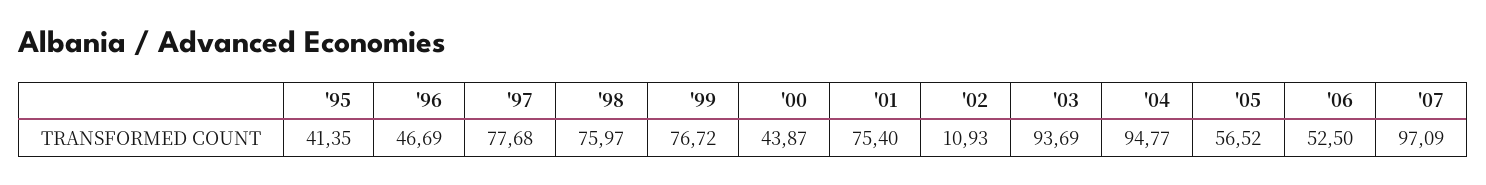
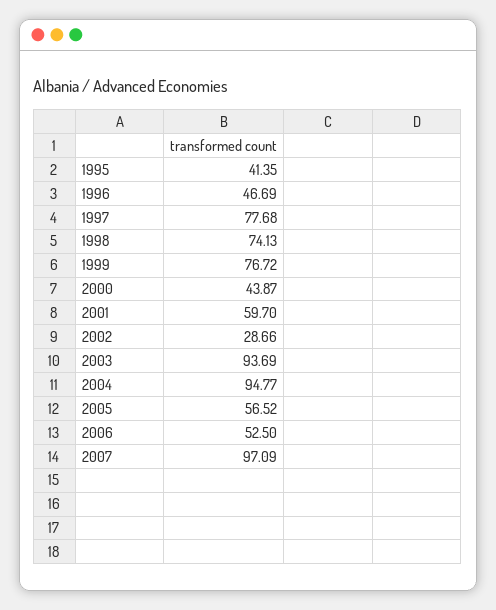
  {
    "'95": 41.35,
    "'96": 46.69,
    "'97": 77.68,
-   "'98": 75.97,
+   "'98": 74.13,
    "'99": 76.72,
    "'00": 43.87,
-   "'01": 75.4,
+   "'01": 59.7,
-   "'02": 10.93,
+   "'02": 28.66,
    "'03": 93.69,
    "'04": 94.77,
    "'05": 56.52,
    "'06": 52.5,
    "'07": 97.09
  }

